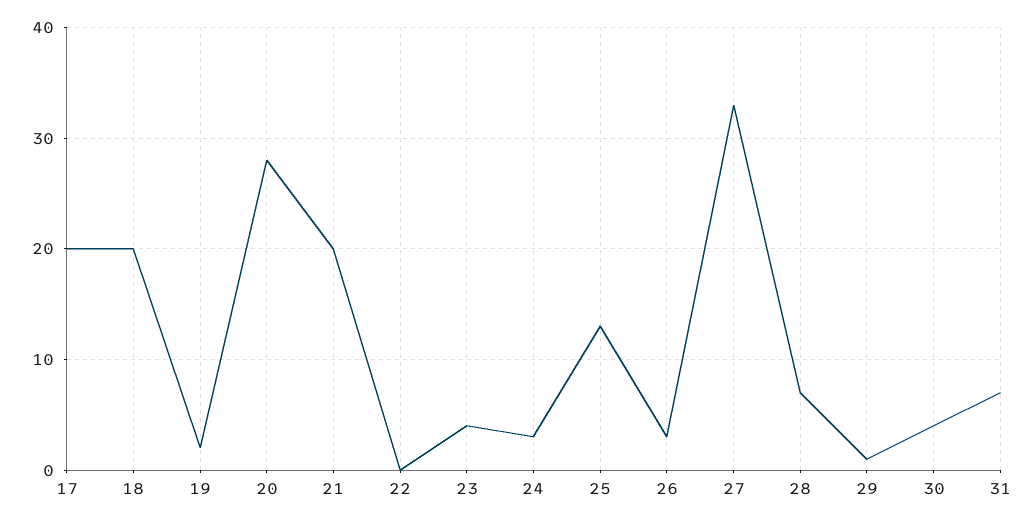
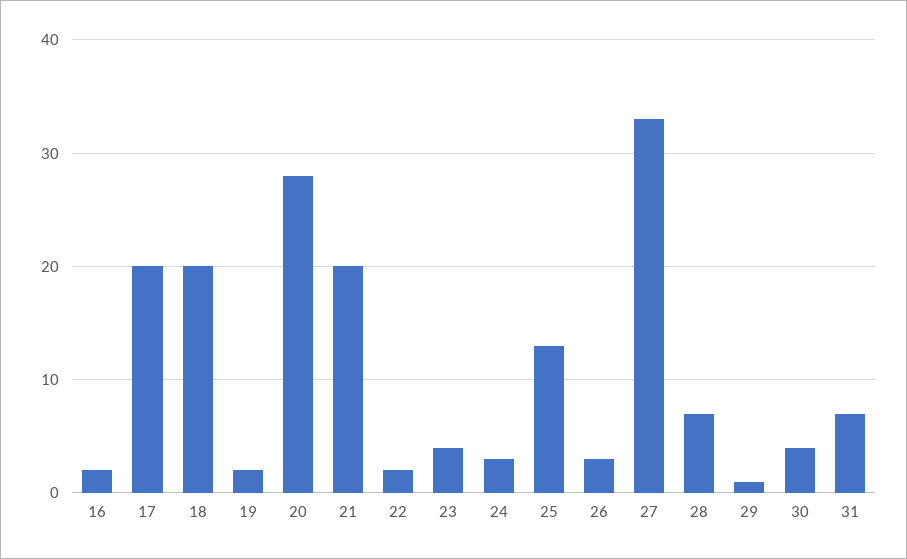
  {
    "17": 20,
    "18": 20,
    "19": 2,
    "20": 28,
    "21": 20,
-   "22": 0,
+   "22": 2,
    "23": 4,
    "24": 3,
    "25": 13,
    "26": 3,
    "27": 33,
    "28": 7,
    "29": 1,
    "30": 4,
-   "31": 7
+   "31": 7,
+   "16": 2
  }

